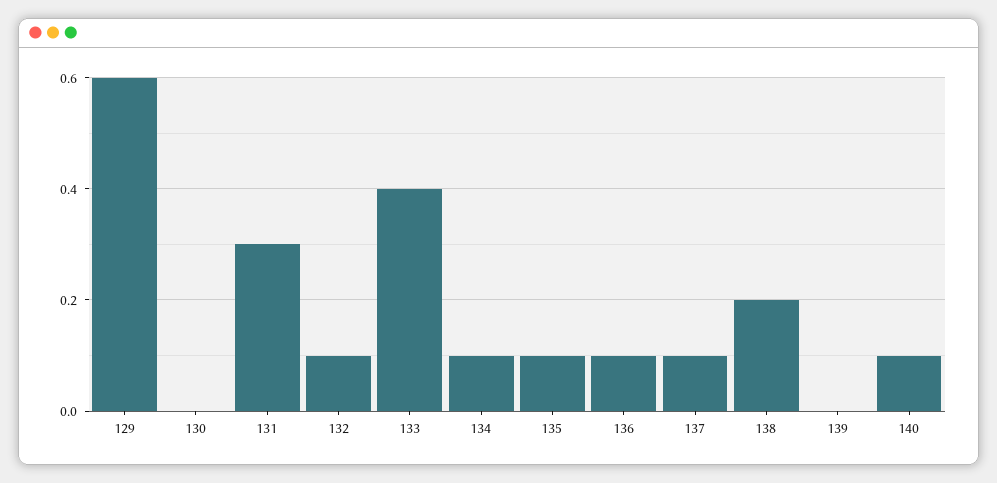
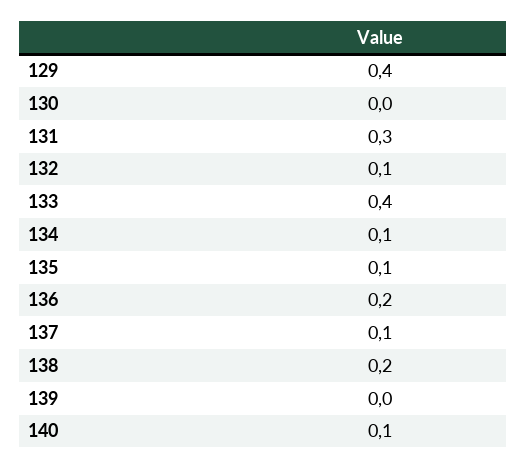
  {
-   "129": 0.6,
+   "129": 0.4,
    "130": 0,
    "131": 0.3,
    "132": 0.1,
    "133": 0.4,
    "134": 0.1,
    "135": 0.1,
-   "136": 0.1,
+   "136": 0.2,
    "137": 0.1,
    "138": 0.2,
    "139": 0,
    "140": 0.1
  }

